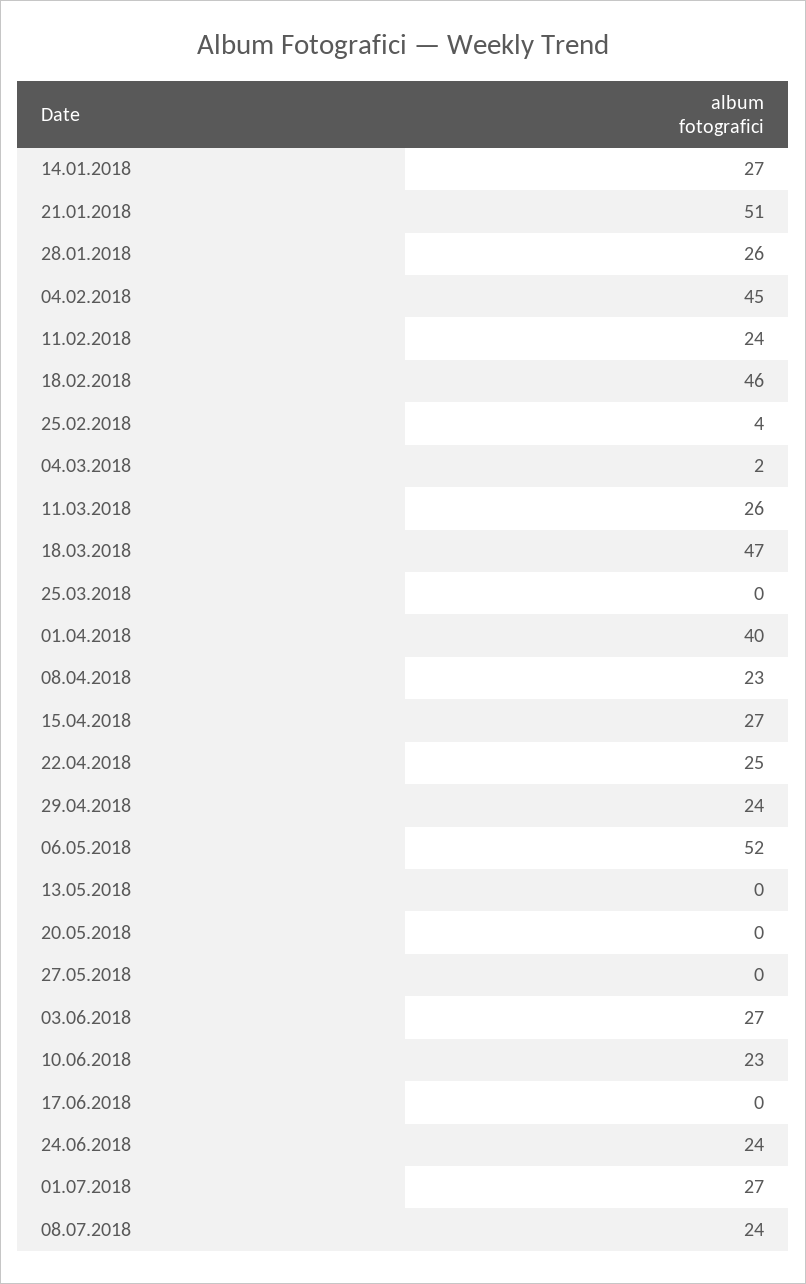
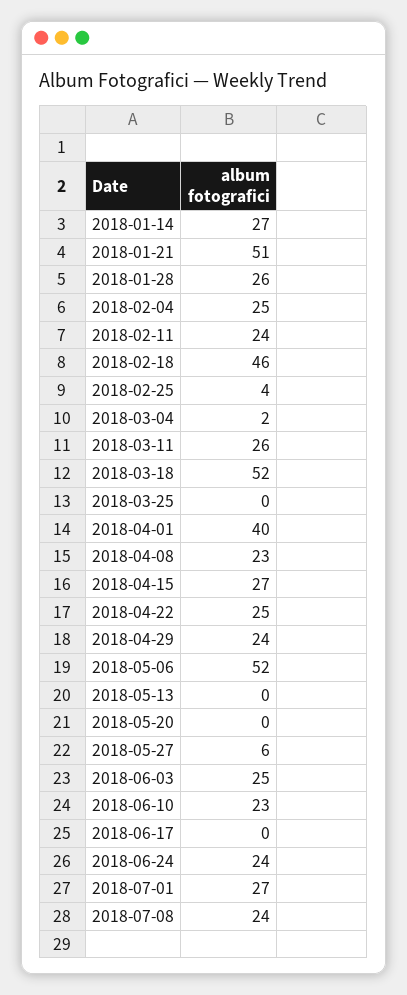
  {
    "14.01.2018": 27,
    "21.01.2018": 51,
    "28.01.2018": 26,
-   "04.02.2018": 45,
+   "04.02.2018": 25,
    "11.02.2018": 24,
    "18.02.2018": 46,
    "25.02.2018": 4,
    "04.03.2018": 2,
    "11.03.2018": 26,
-   "18.03.2018": 47,
+   "18.03.2018": 52,
    "25.03.2018": 0,
    "01.04.2018": 40,
    "08.04.2018": 23,
    "15.04.2018": 27,
    "22.04.2018": 25,
    "29.04.2018": 24,
    "06.05.2018": 52,
    "13.05.2018": 0,
    "20.05.2018": 0,
-   "27.05.2018": 0,
+   "27.05.2018": 6,
-   "03.06.2018": 27,
+   "03.06.2018": 25,
    "10.06.2018": 23,
    "17.06.2018": 0,
    "24.06.2018": 24,
    "01.07.2018": 27,
    "08.07.2018": 24
  }

